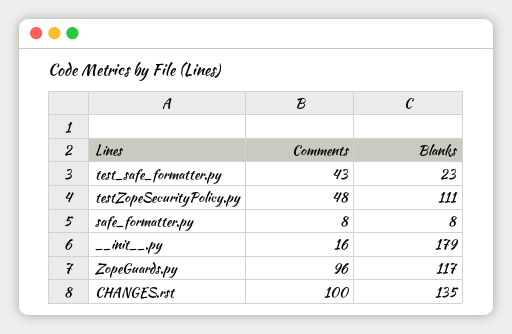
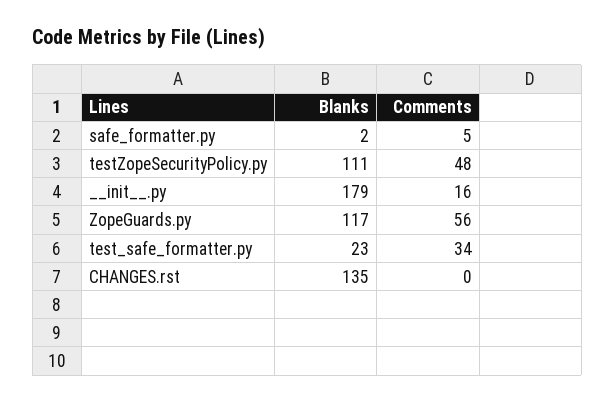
  {
    "Comments": {
-     "test_safe_formatter.py": 43,
+     "test_safe_formatter.py": 34,
      "testZopeSecurityPolicy.py": 48,
-     "safe_formatter.py": 8,
+     "safe_formatter.py": 5,
      "__init__.py": 16,
-     "ZopeGuards.py": 96,
+     "ZopeGuards.py": 56,
-     "CHANGES.rst": 100
+     "CHANGES.rst": 0
    },
    "Blanks": {
      "test_safe_formatter.py": 23,
      "testZopeSecurityPolicy.py": 111,
-     "safe_formatter.py": 8,
+     "safe_formatter.py": 2,
      "__init__.py": 179,
      "ZopeGuards.py": 117,
      "CHANGES.rst": 135
    }
  }

